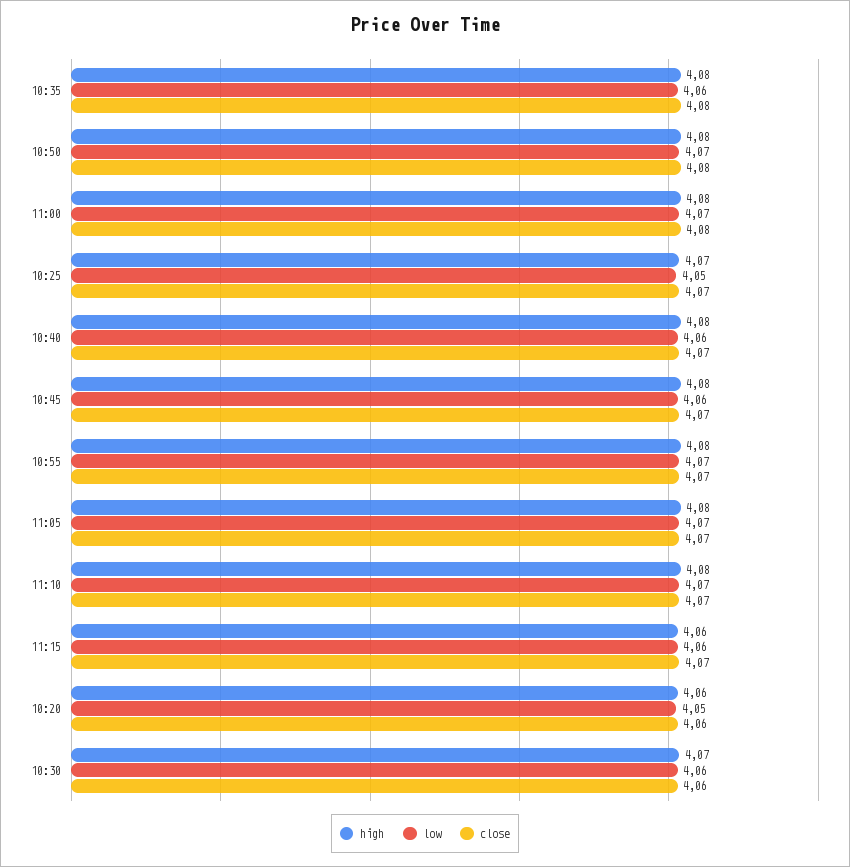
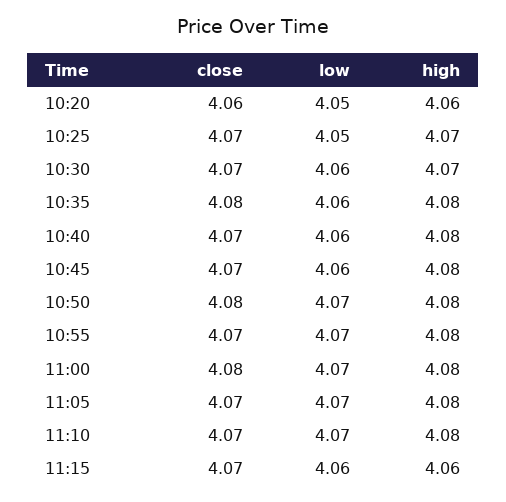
  {
    "high": {
      "10:35": 4.08,
      "10:50": 4.08,
      "11:00": 4.08,
      "10:25": 4.07,
      "10:40": 4.08,
      "10:45": 4.08,
      "10:55": 4.08,
      "11:05": 4.08,
      "11:10": 4.08,
      "11:15": 4.06,
      "10:20": 4.06,
      "10:30": 4.07
    },
    "low": {
      "10:35": 4.06,
      "10:50": 4.07,
      "11:00": 4.07,
      "10:25": 4.05,
      "10:40": 4.06,
      "10:45": 4.06,
      "10:55": 4.07,
      "11:05": 4.07,
      "11:10": 4.07,
      "11:15": 4.06,
      "10:20": 4.05,
      "10:30": 4.06
    },
    "close": {
      "10:35": 4.08,
      "10:50": 4.08,
      "11:00": 4.08,
      "10:25": 4.07,
      "10:40": 4.07,
      "10:45": 4.07,
      "10:55": 4.07,
      "11:05": 4.07,
      "11:10": 4.07,
      "11:15": 4.07,
      "10:20": 4.06,
-     "10:30": 4.06
+     "10:30": 4.07
    }
  }

